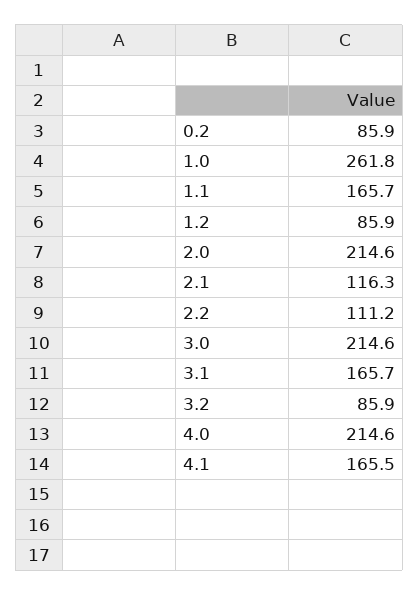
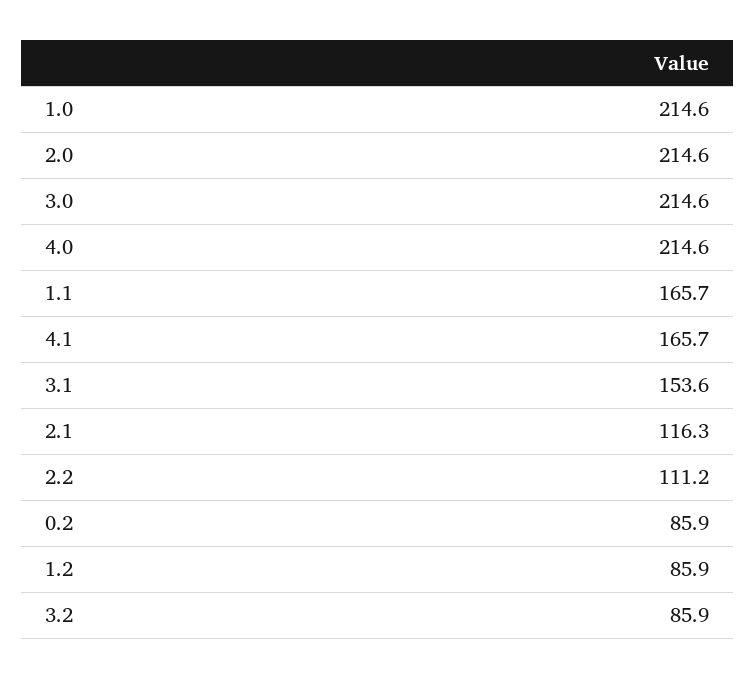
  {
    "0.2": 85.9,
-   "1.0": 261.8,
+   "1.0": 214.6,
    "1.1": 165.7,
    "1.2": 85.9,
    "2.0": 214.6,
    "2.1": 116.3,
    "2.2": 111.2,
    "3.0": 214.6,
-   "3.1": 165.7,
+   "3.1": 153.6,
    "3.2": 85.9,
    "4.0": 214.6,
-   "4.1": 165.5
+   "4.1": 165.7
  }

